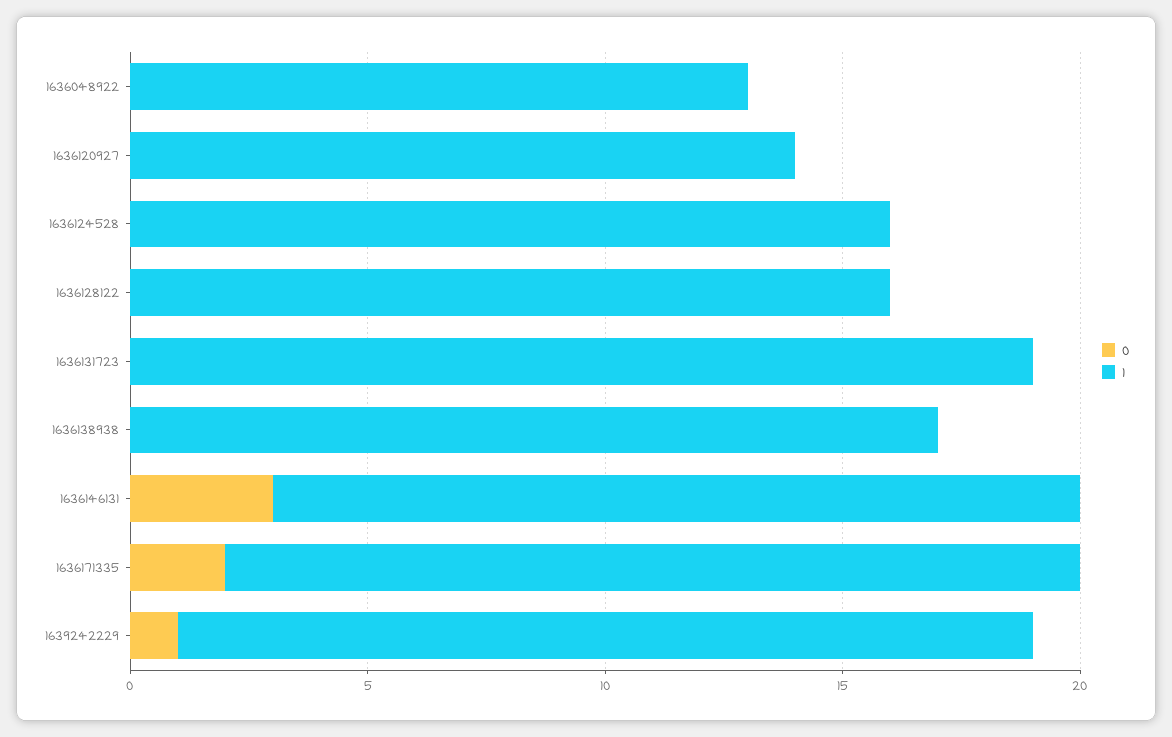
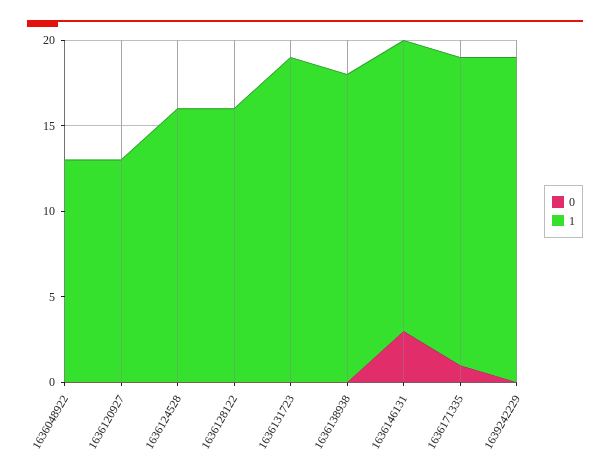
  {
    "0": {
      "1636048922": 0,
      "1636120927": 0,
      "1636124528": 0,
      "1636128122": 0,
      "1636131723": 0,
      "1636138938": 0,
      "1636146131": 3,
-     "1636171335": 2,
+     "1636171335": 1,
-     "1639242229": 1
+     "1639242229": 0
    },
    "1": {
      "1636048922": 13,
-     "1636120927": 14,
+     "1636120927": 13,
      "1636124528": 16,
      "1636128122": 16,
      "1636131723": 19,
-     "1636138938": 17,
+     "1636138938": 18,
      "1636146131": 17,
      "1636171335": 18,
-     "1639242229": 18
+     "1639242229": 19
    }
  }

